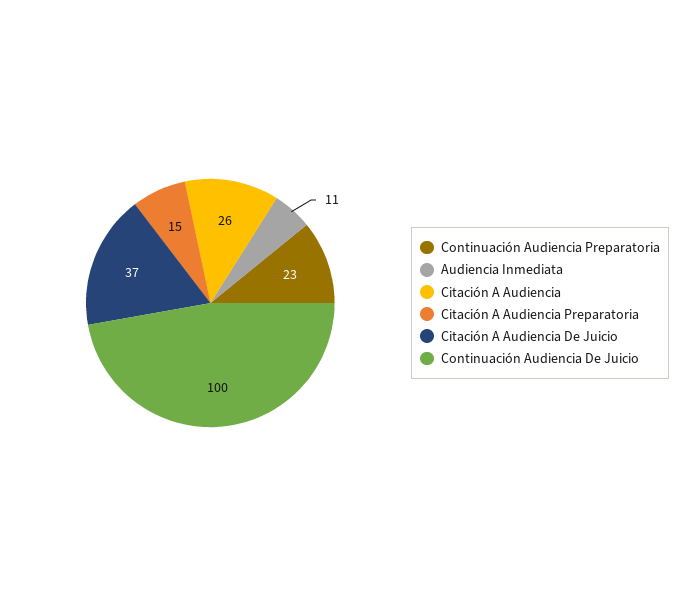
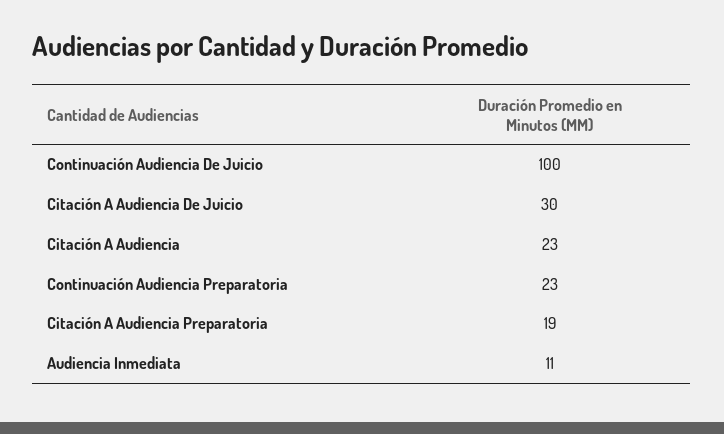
  {
    "Continuación Audiencia Preparatoria": 23,
    "Audiencia Inmediata": 11,
-   "Citación A Audiencia": 26,
+   "Citación A Audiencia": 23,
-   "Citación A Audiencia Preparatoria": 15,
+   "Citación A Audiencia Preparatoria": 19,
-   "Citación A Audiencia De Juicio": 37,
+   "Citación A Audiencia De Juicio": 30,
    "Continuación Audiencia De Juicio": 100
  }

